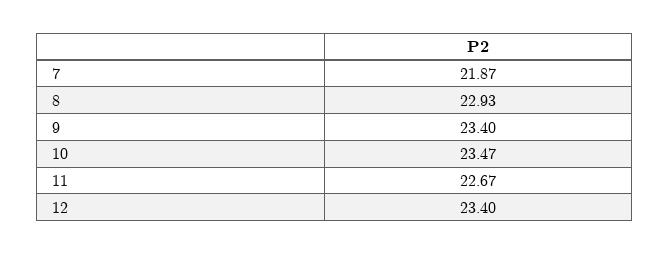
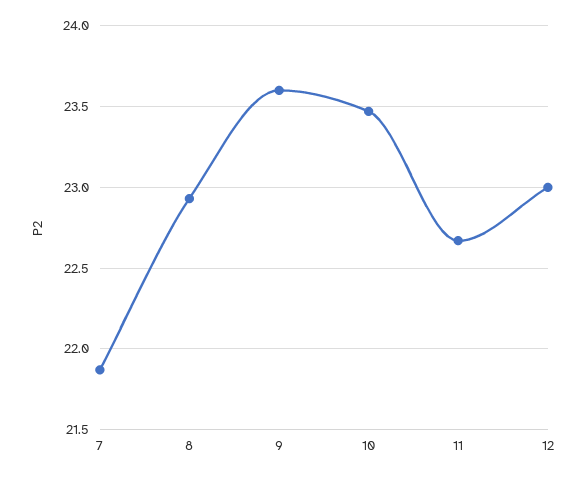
  {
    "7": 21.87,
    "8": 22.93,
-   "9": 23.4,
+   "9": 23.6,
    "10": 23.47,
    "11": 22.67,
-   "12": 23.4
+   "12": 23
  }

